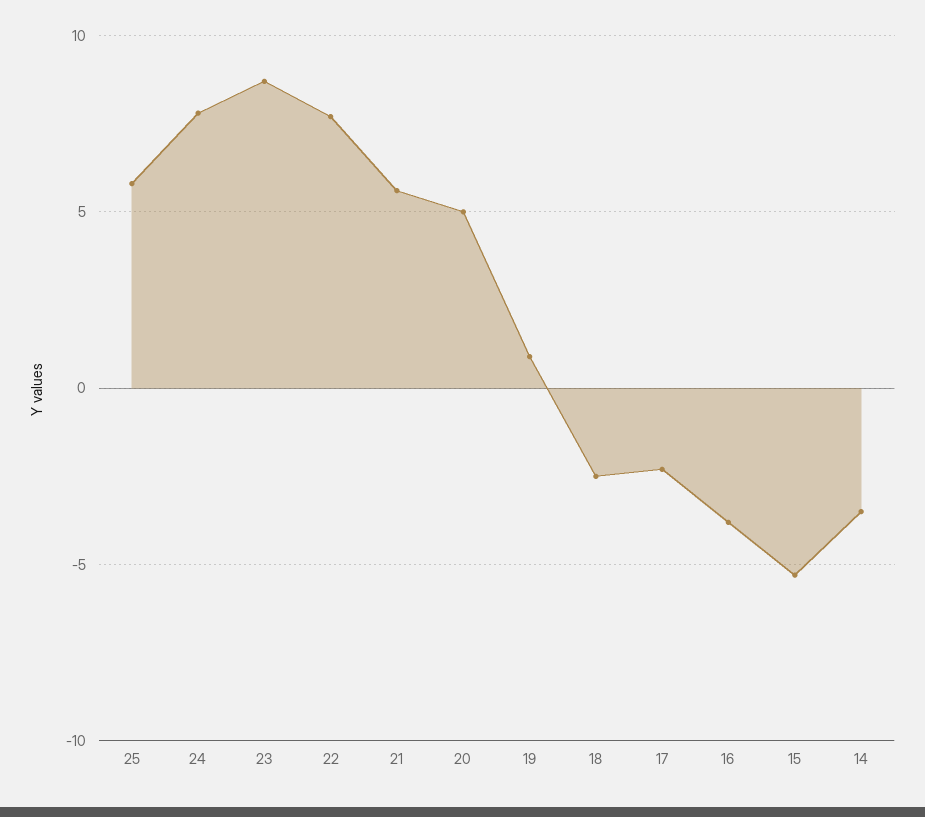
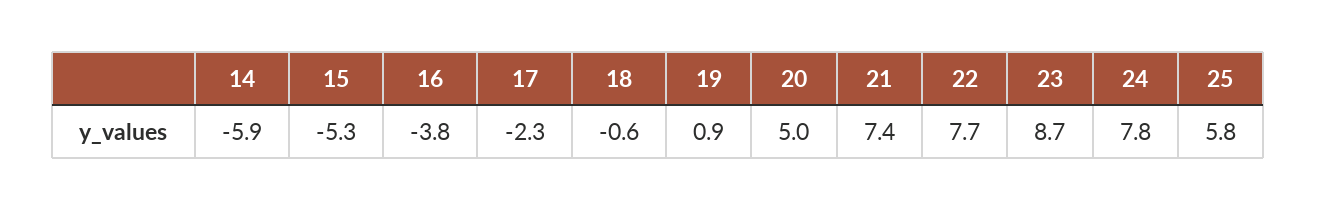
  {
    "25": 5.8,
    "24": 7.8,
    "23": 8.7,
    "22": 7.7,
-   "21": 5.5,
+   "21": 7.4,
    "20": 5,
    "19": 0.9,
-   "18": -2.5,
+   "18": -0.6,
    "17": -2.3,
    "16": -3.8,
    "15": -5.3,
-   "14": -3.5
+   "14": -5.9
  }

